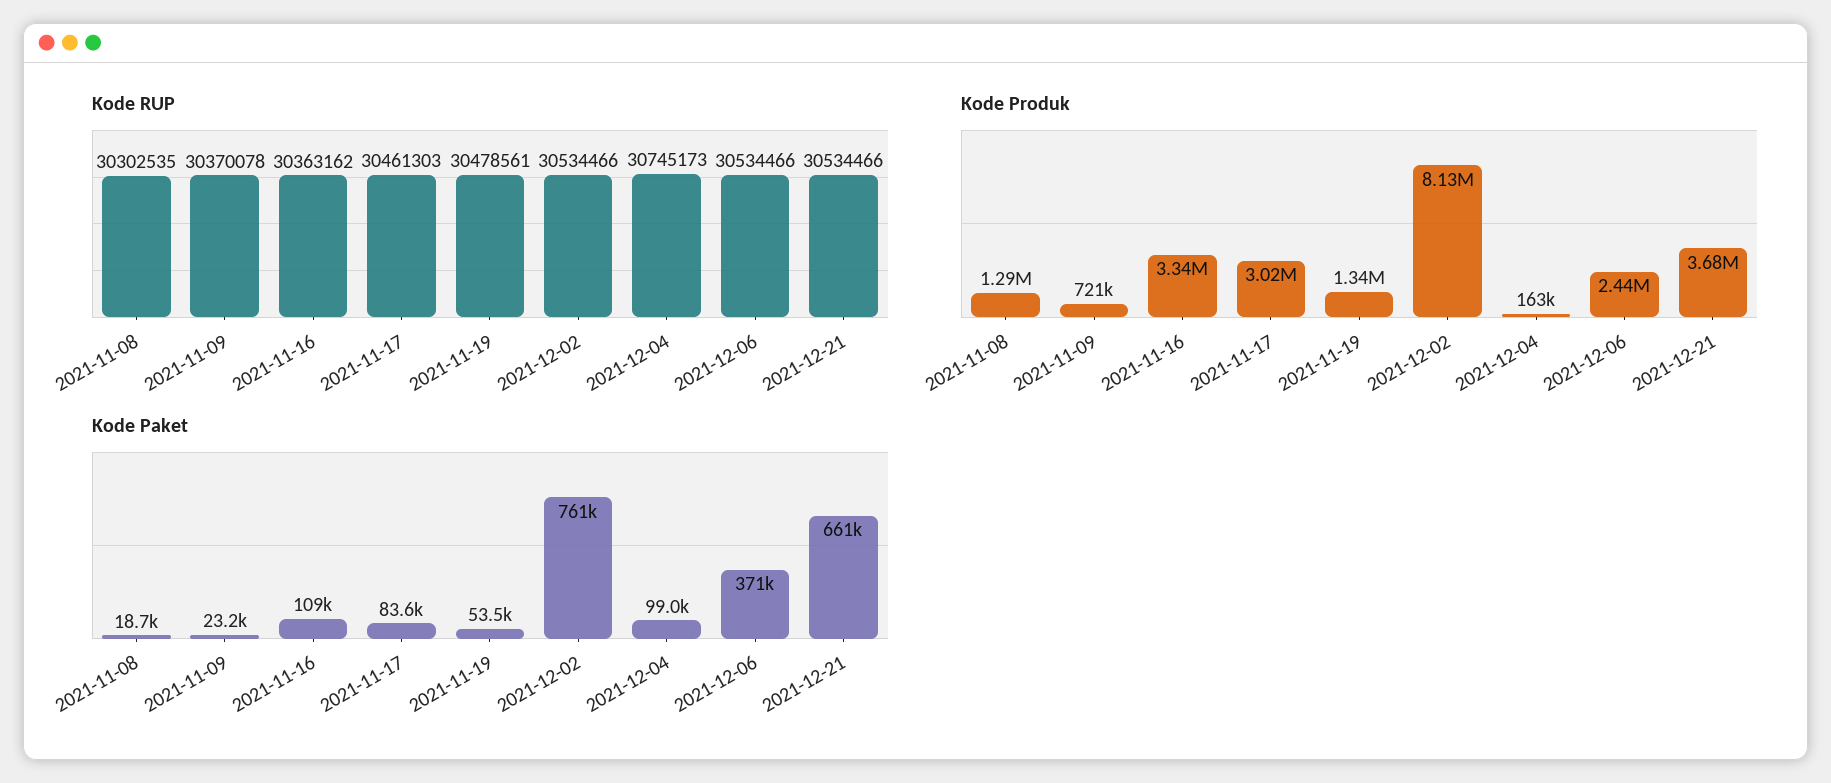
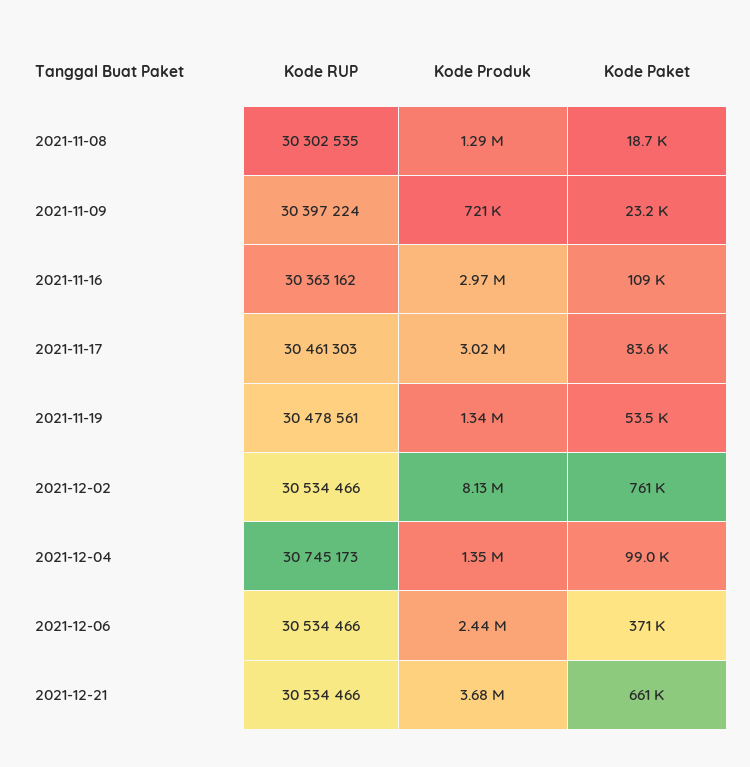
  {
    "Kode RUP": {
      "2021-11-08": 30302535,
-     "2021-11-09": 30370078,
+     "2021-11-09": 30397224,
      "2021-11-16": 30363162,
      "2021-11-17": 30461303,
      "2021-11-19": 30478561,
      "2021-12-02": 30534466,
      "2021-12-04": 30745173,
      "2021-12-06": 30534466,
      "2021-12-21": 30534466
    },
    "Kode Produk": {
      "2021-11-08": 1290000,
      "2021-11-09": 721000,
-     "2021-11-16": 3340000,
+     "2021-11-16": 2970000,
      "2021-11-17": 3020000,
      "2021-11-19": 1340000,
      "2021-12-02": 8130000,
-     "2021-12-04": 163000,
+     "2021-12-04": 1350000,
      "2021-12-06": 2440000,
      "2021-12-21": 3680000
    },
    "Kode Paket": {
      "2021-11-08": 18700,
      "2021-11-09": 23200,
      "2021-11-16": 109000,
      "2021-11-17": 83600,
      "2021-11-19": 53500,
      "2021-12-02": 761000,
      "2021-12-04": 99000,
      "2021-12-06": 371000,
      "2021-12-21": 661000
    }
  }

